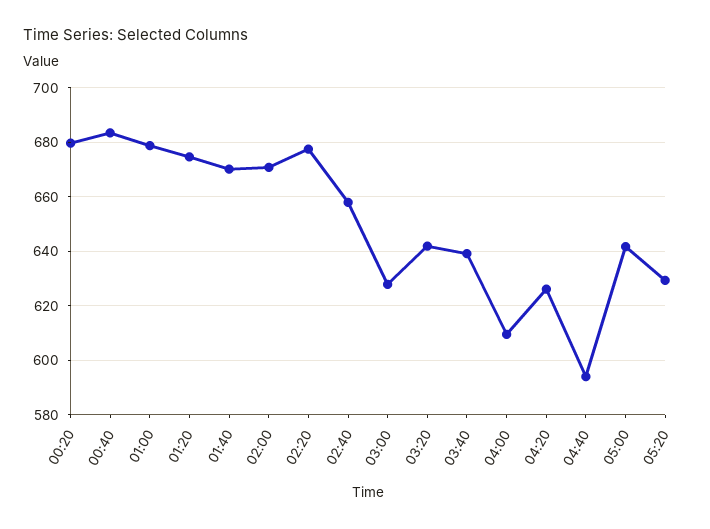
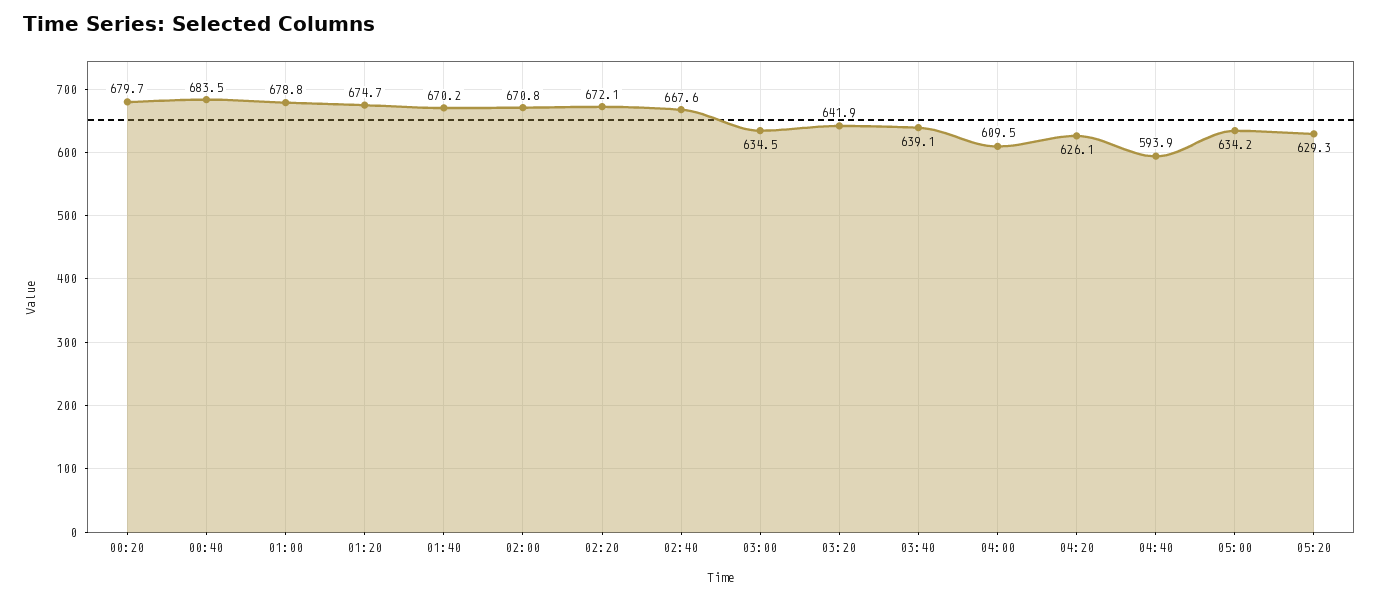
  {
    "00:20": 679.7,
    "00:40": 683.5,
    "01:00": 678.8,
    "01:20": 674.7,
    "01:40": 670.2,
    "02:00": 670.8,
-   "02:20": 677.5,
+   "02:20": 672.1,
-   "02:40": 657.5,
+   "02:40": 667.6,
-   "03:00": 627.5,
+   "03:00": 634.5,
    "03:20": 641.9,
    "03:40": 639.1,
    "04:00": 609.5,
    "04:20": 626.1,
    "04:40": 593.9,
-   "05:00": 642.5,
+   "05:00": 634.2,
    "05:20": 629.3
  }

